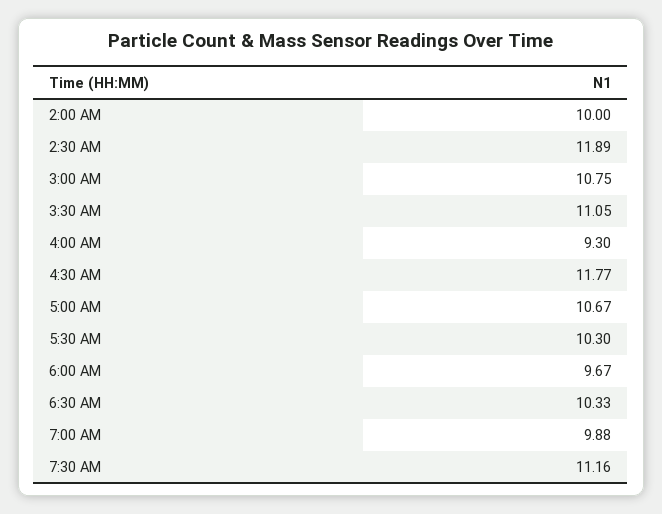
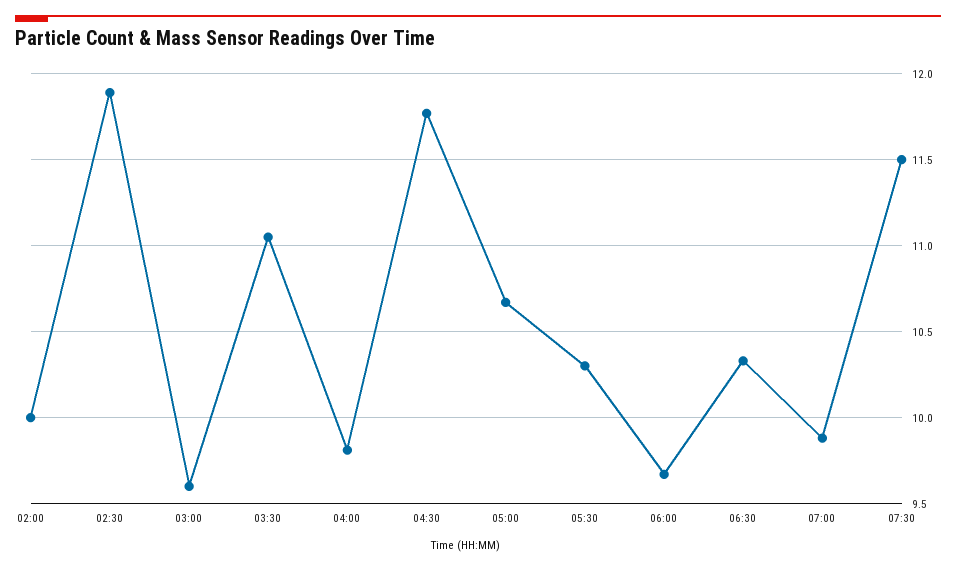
  {
    "2:00 AM": 10,
    "2:30 AM": 11.89,
-   "3:00 AM": 10.75,
+   "3:00 AM": 9.6,
    "3:30 AM": 11.05,
-   "4:00 AM": 9.3,
+   "4:00 AM": 9.8,
    "4:30 AM": 11.77,
    "5:00 AM": 10.67,
    "5:30 AM": 10.3,
    "6:00 AM": 9.67,
    "6:30 AM": 10.33,
    "7:00 AM": 9.88,
-   "7:30 AM": 11.16
+   "7:30 AM": 11.5
  }

